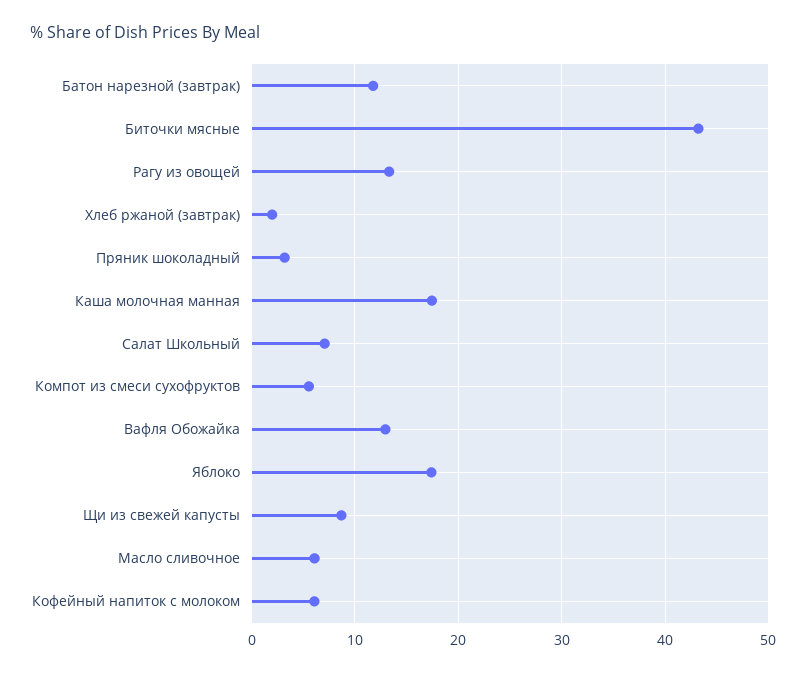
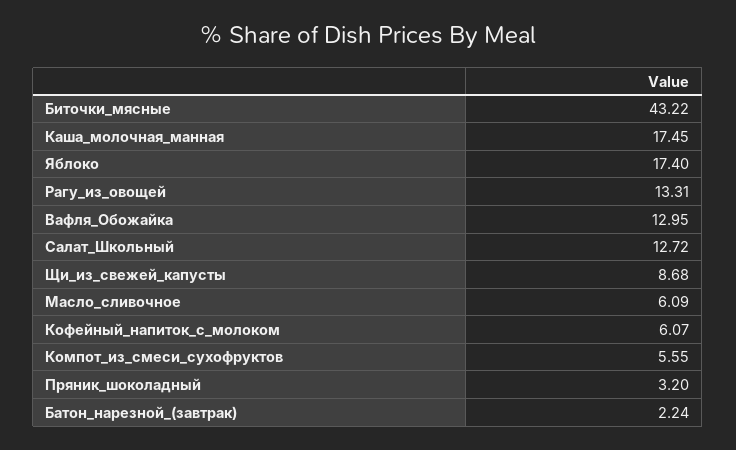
  {
-   "Батон нарезной (завтрак)": 12,
+   "Батон нарезной (завтрак)": 2.24,
    "Биточки мясные": 43.22,
    "Рагу из овощей": 13.31,
-   "Хлеб ржаной (завтрак)": 2,
    "Пряник шоколадный": 3.2,
    "Каша молочная манная": 17.45,
-   "Салат Школьный": 7,
+   "Салат Школьный": 12.72,
    "Компот из смеси сухофруктов": 5.55,
    "Вафля Обожайка": 12.95,
    "Яблоко": 17.4,
    "Щи из свежей капусты": 8.68,
    "Масло сливочное": 6.09,
    "Кофейный напиток с молоком": 6.07
  }

